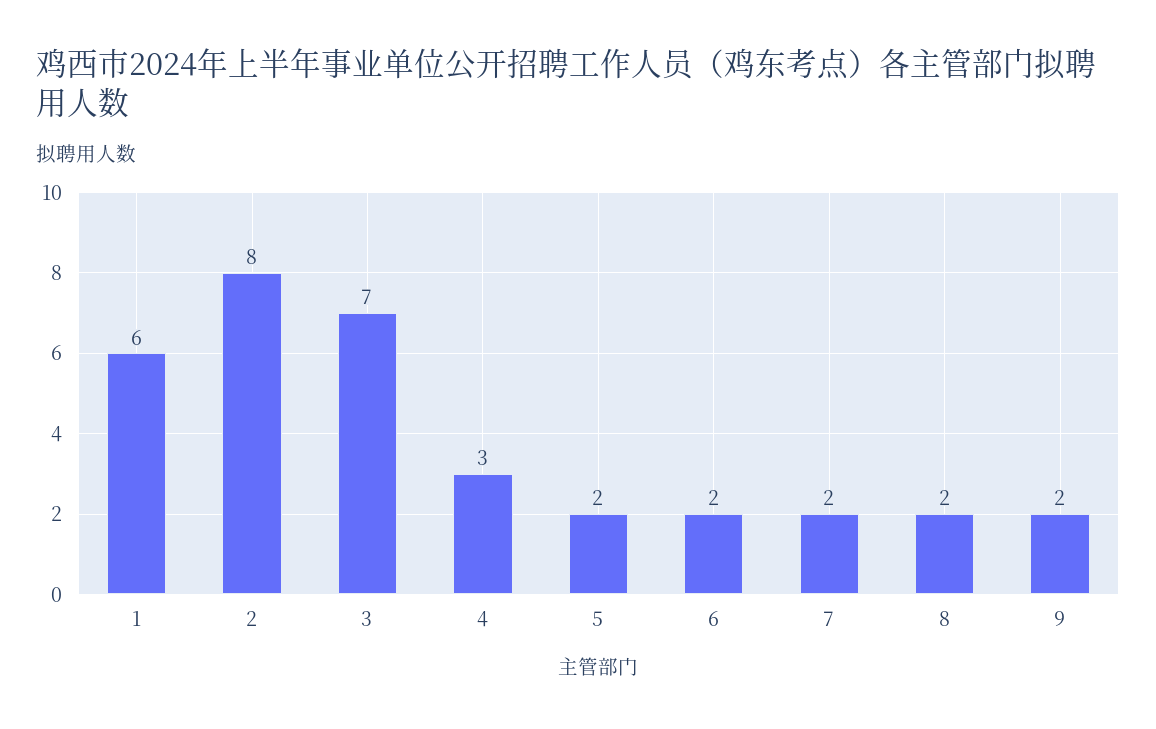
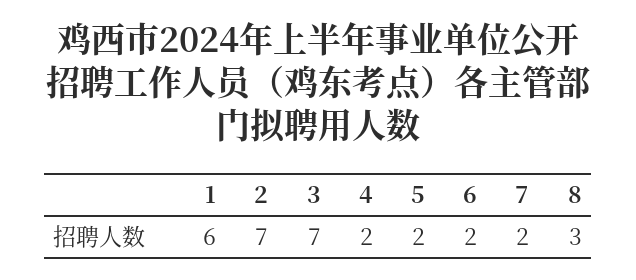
  {
    "1": 6,
-   "2": 8,
+   "2": 7,
    "3": 7,
-   "4": 3,
+   "4": 2,
    "5": 2,
    "6": 2,
    "7": 2,
-   "8": 2,
+   "8": 3
-   "9": 2
  }

